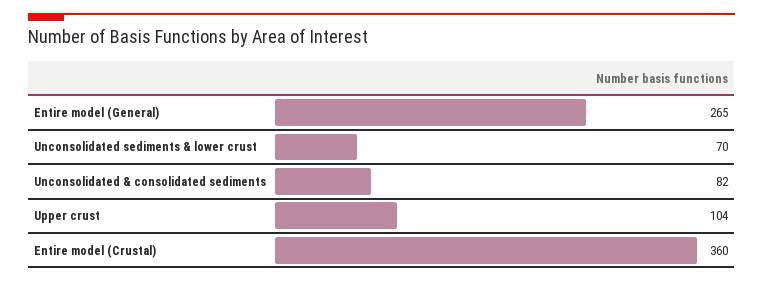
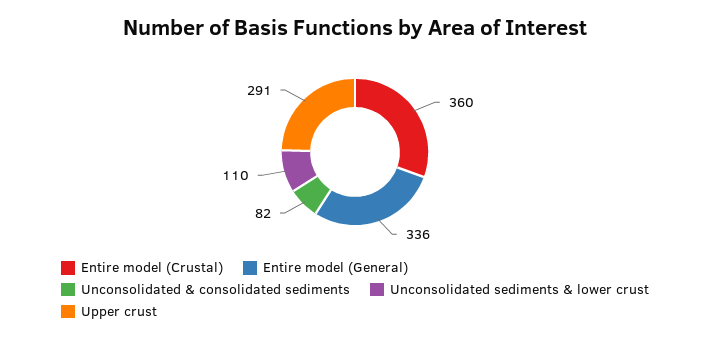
  {
-   "Entire model (General)": 265,
+   "Entire model (General)": 336,
-   "Unconsolidated sediments & lower crust": 70,
+   "Unconsolidated sediments & lower crust": 110,
    "Unconsolidated & consolidated sediments": 82,
-   "Upper crust": 104,
+   "Upper crust": 291,
    "Entire model (Crustal)": 360
  }

